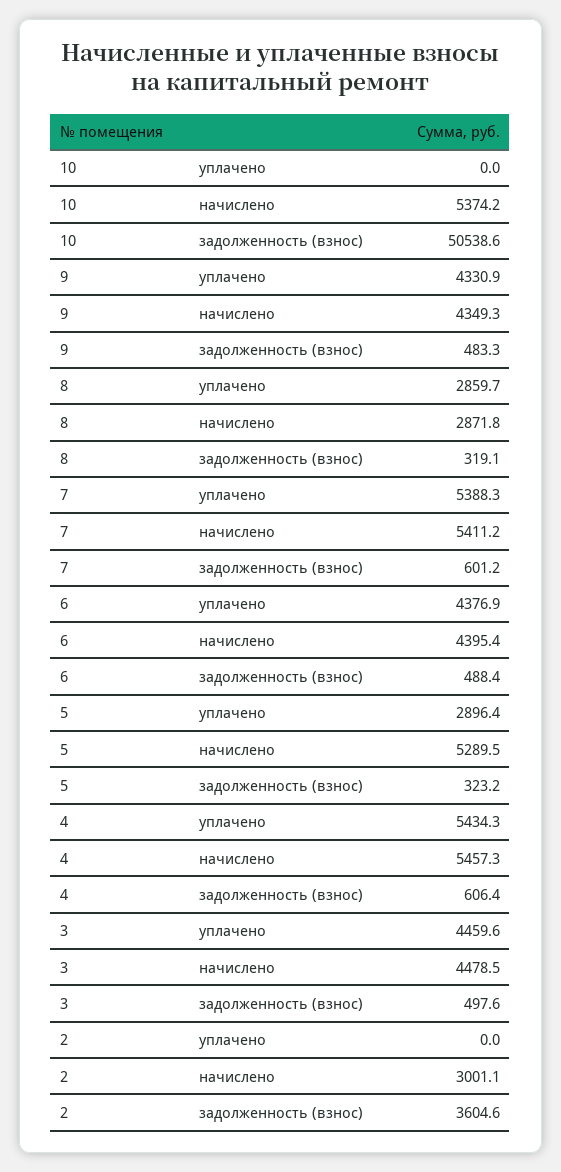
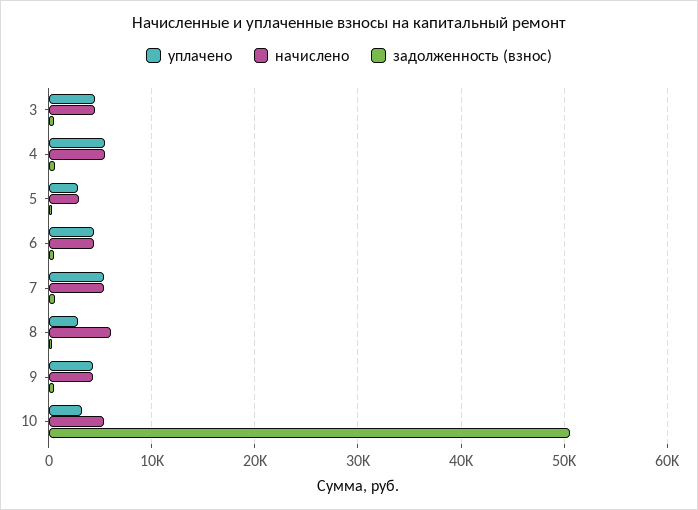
  {
    "уплачено": {
-     "10": 0,
+     "10": 3000,
      "9": 4330.9,
      "8": 2859.7,
      "7": 5388.3,
      "6": 4376.9,
      "5": 2896.4,
      "4": 5434.3,
-     "3": 4459.6,
+     "3": 4459.6
-     "2": 0
    },
    "начислено": {
      "10": 5374.2,
      "9": 4349.3,
-     "8": 2871.8,
+     "8": 6000,
      "7": 5411.2,
      "6": 4395.4,
-     "5": 5289.5,
+     "5": 3000,
      "4": 5457.3,
-     "3": 4478.5,
+     "3": 4478.5
-     "2": 3001.1
    },
    "задолженность (взнос)": {
      "10": 50538.6,
      "9": 483.3,
      "8": 319.1,
      "7": 601.2,
      "6": 488.4,
      "5": 323.2,
      "4": 606.4,
-     "3": 497.6,
+     "3": 497.6
-     "2": 3604.6
    }
  }

